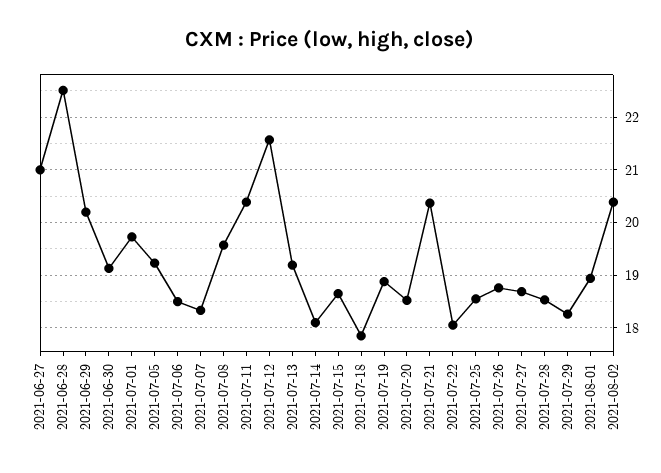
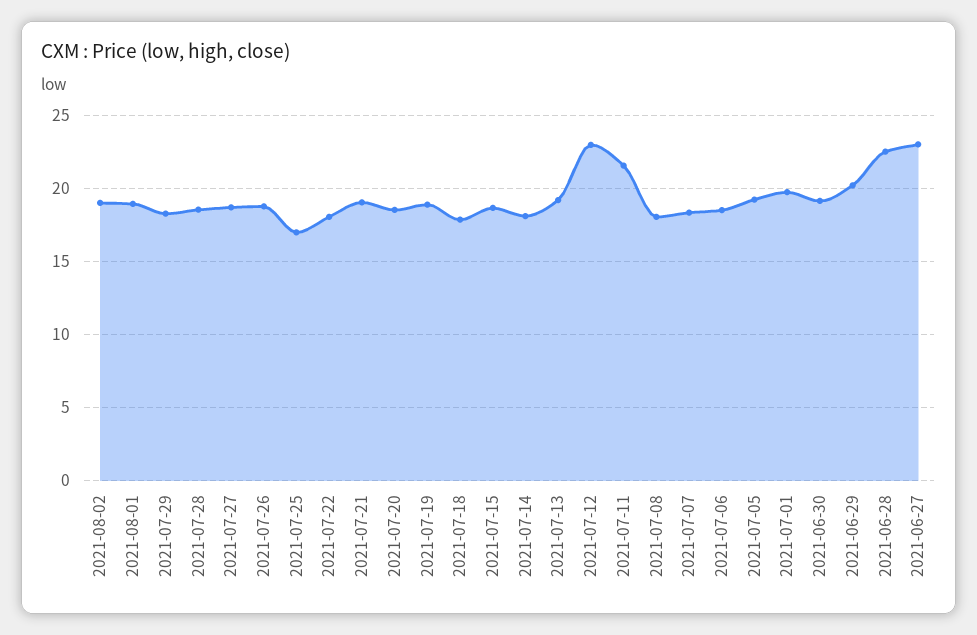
  {
-   "2021-06-27": 21,
+   "2021-06-27": 23,
    "2021-06-28": 22.6,
    "2021-06-29": 20.2,
    "2021-06-30": 19.2,
    "2021-07-01": 19.8,
    "2021-07-05": 19.2,
    "2021-07-06": 18.6,
    "2021-07-07": 18.4,
-   "2021-07-08": 19.6,
+   "2021-07-08": 18,
-   "2021-07-11": 20.4,
+   "2021-07-11": 21.5,
-   "2021-07-12": 21.6,
+   "2021-07-12": 23,
    "2021-07-13": 19.2,
    "2021-07-14": 18.2,
    "2021-07-15": 18.6,
    "2021-07-18": 17.8,
    "2021-07-19": 18.8,
    "2021-07-20": 18.6,
-   "2021-07-21": 20.4,
+   "2021-07-21": 19,
    "2021-07-22": 18,
-   "2021-07-25": 18.6,
+   "2021-07-25": 17,
    "2021-07-26": 18.8,
    "2021-07-27": 18.6,
    "2021-07-28": 18.6,
    "2021-07-29": 18.2,
    "2021-08-01": 19,
-   "2021-08-02": 20.4
+   "2021-08-02": 19
  }

